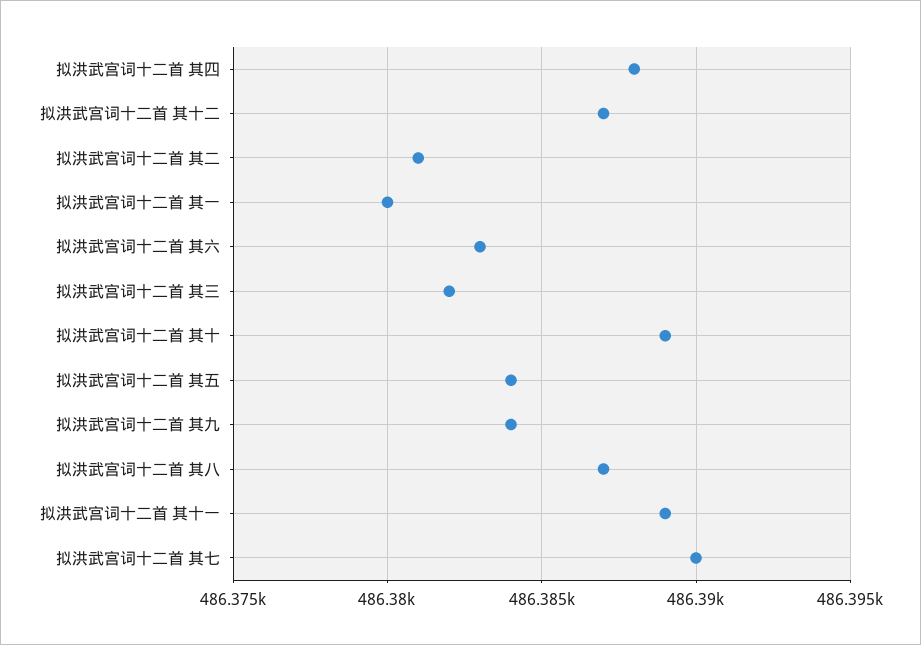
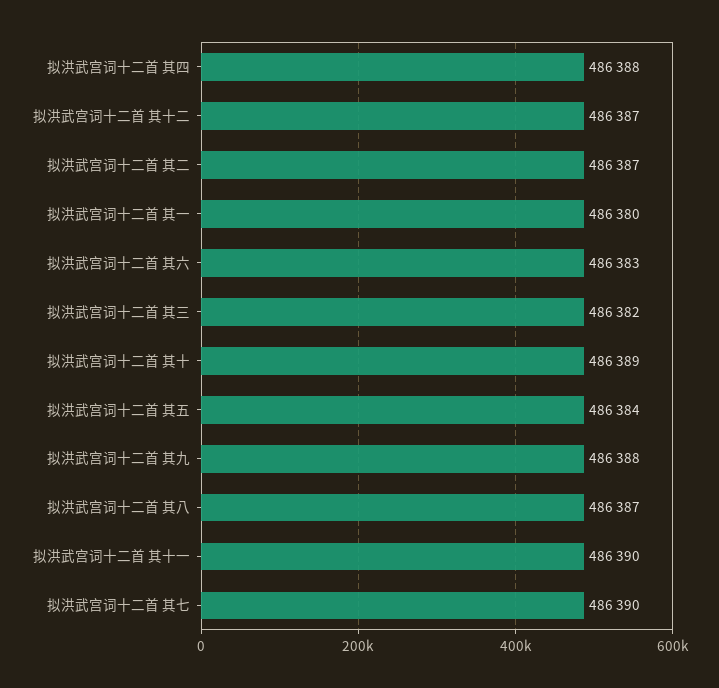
  {
    "拟洪武宫词十二首 其四": 486388,
    "拟洪武宫词十二首 其十二": 486387,
-   "拟洪武宫词十二首 其二": 486381,
+   "拟洪武宫词十二首 其二": 486387,
    "拟洪武宫词十二首 其一": 486380,
    "拟洪武宫词十二首 其六": 486383,
    "拟洪武宫词十二首 其三": 486382,
    "拟洪武宫词十二首 其十": 486389,
    "拟洪武宫词十二首 其五": 486384,
-   "拟洪武宫词十二首 其九": 486384,
+   "拟洪武宫词十二首 其九": 486388,
    "拟洪武宫词十二首 其八": 486387,
-   "拟洪武宫词十二首 其十一": 486389,
+   "拟洪武宫词十二首 其十一": 486390,
    "拟洪武宫词十二首 其七": 486390
  }

